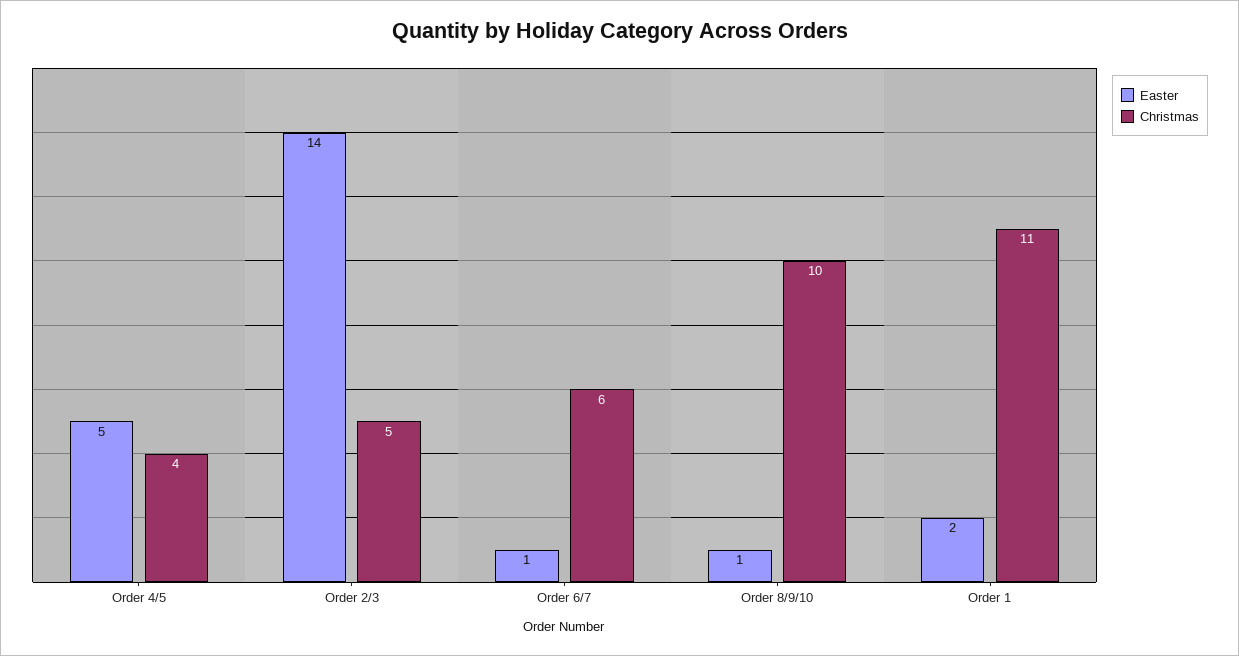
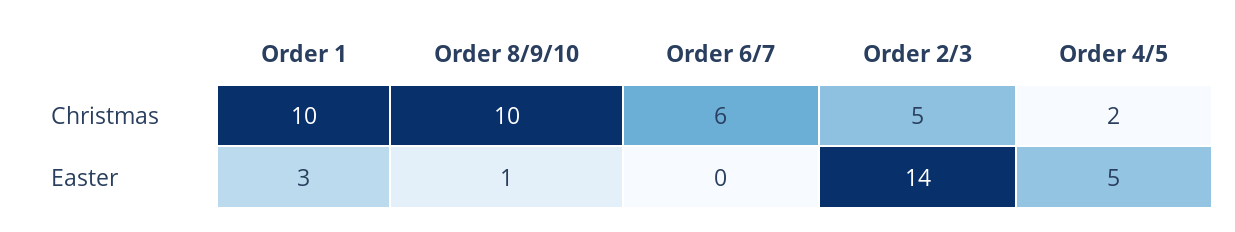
  {
    "Easter": {
      "Order 4/5": 5,
      "Order 2/3": 14,
-     "Order 6/7": 1,
+     "Order 6/7": 0,
      "Order 8/9/10": 1,
-     "Order 1": 2
+     "Order 1": 3
    },
    "Christmas": {
-     "Order 4/5": 4,
+     "Order 4/5": 2,
      "Order 2/3": 5,
      "Order 6/7": 6,
      "Order 8/9/10": 10,
-     "Order 1": 11
+     "Order 1": 10
    }
  }

